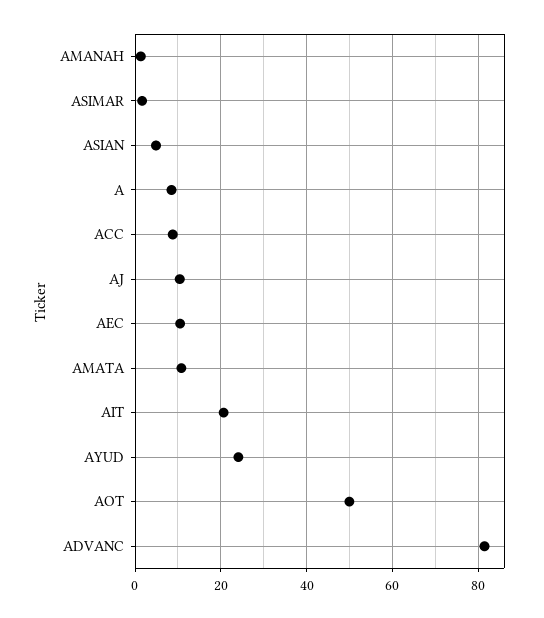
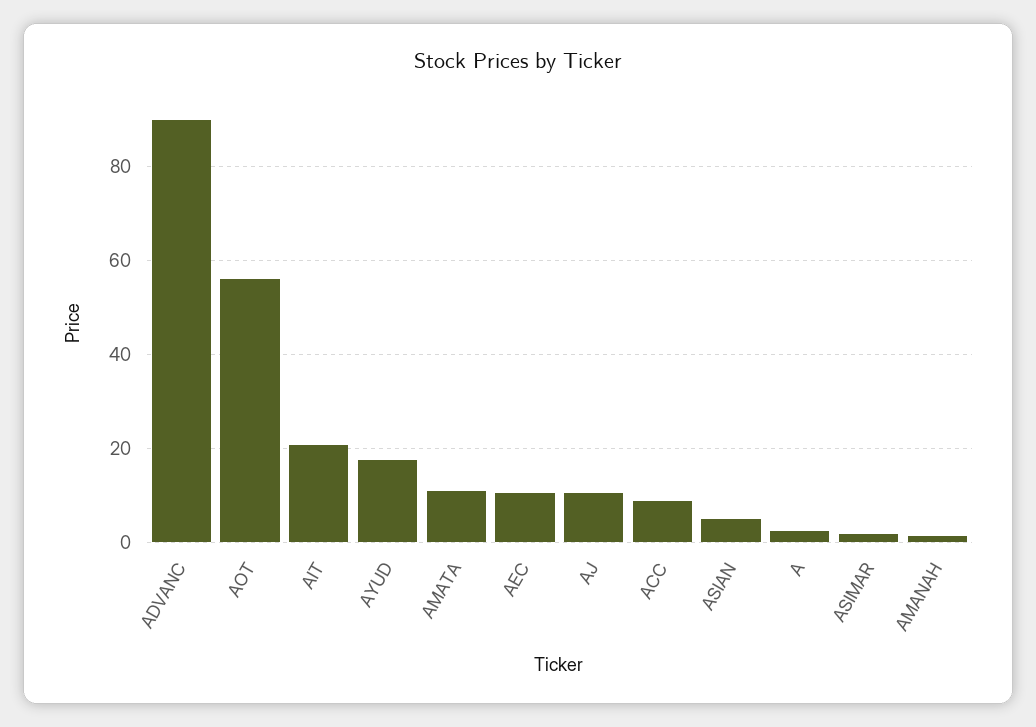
  {
    "AMANAH": 2,
    "ASIMAR": 2,
    "ASIAN": 4,
-   "A": 8,
+   "A": 2,
    "ACC": 8,
    "AJ": 10,
    "AEC": 10,
    "AMATA": 10,
    "AIT": 20,
-   "AYUD": 24,
+   "AYUD": 18,
-   "AOT": 50,
+   "AOT": 56,
-   "ADVANC": 82
+   "ADVANC": 90
  }

